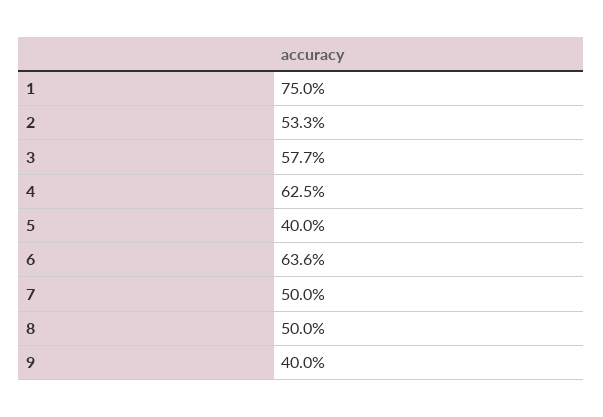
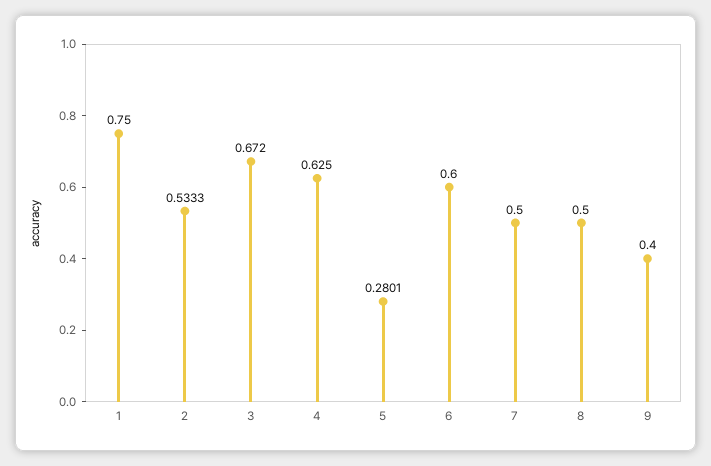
  {
    "1": 0.75,
    "2": 0.5333,
-   "3": 0.577,
+   "3": 0.672,
    "4": 0.625,
-   "5": 0.4,
+   "5": 0.2801,
-   "6": 0.636,
+   "6": 0.6,
    "7": 0.5,
    "8": 0.5,
    "9": 0.4
  }

